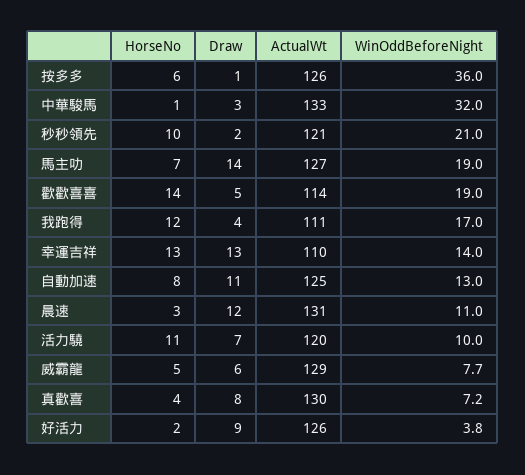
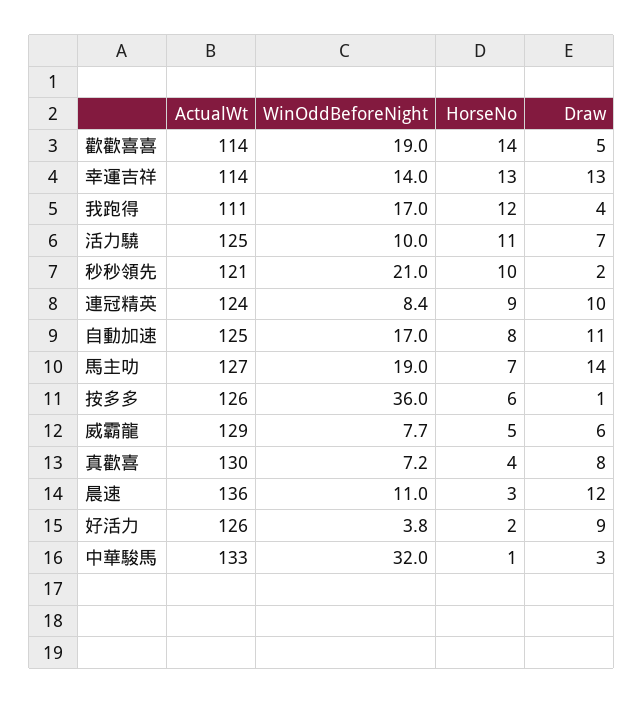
  {
    "HorseNo": {
      "按多多": 6,
      "中華駿馬": 1,
      "秒秒領先": 10,
      "馬主叻": 7,
      "歡歡喜喜": 14,
      "我跑得": 12,
      "幸運吉祥": 13,
      "自動加速": 8,
      "晨速": 3,
      "活力驍": 11,
      "威霸龍": 5,
      "真歡喜": 4,
-     "好活力": 2
+     "好活力": 2,
+     "連冠精英": 9
    },
    "Draw": {
      "按多多": 1,
      "中華駿馬": 3,
      "秒秒領先": 2,
      "馬主叻": 14,
      "歡歡喜喜": 5,
      "我跑得": 4,
      "幸運吉祥": 13,
      "自動加速": 11,
      "晨速": 12,
      "活力驍": 7,
      "威霸龍": 6,
      "真歡喜": 8,
-     "好活力": 9
+     "好活力": 9,
+     "連冠精英": 10
    },
    "ActualWt": {
      "按多多": 126,
      "中華駿馬": 133,
      "秒秒領先": 121,
      "馬主叻": 127,
      "歡歡喜喜": 114,
      "我跑得": 111,
-     "幸運吉祥": 110,
+     "幸運吉祥": 114,
      "自動加速": 125,
-     "晨速": 131,
+     "晨速": 136,
-     "活力驍": 120,
+     "活力驍": 125,
      "威霸龍": 129,
      "真歡喜": 130,
-     "好活力": 126
+     "好活力": 126,
+     "連冠精英": 124
    },
    "WinOddBeforeNight": {
      "按多多": 36,
      "中華駿馬": 32,
      "秒秒領先": 21,
      "馬主叻": 19,
      "歡歡喜喜": 19,
      "我跑得": 17,
      "幸運吉祥": 14,
-     "自動加速": 13,
+     "自動加速": 17,
      "晨速": 11,
      "活力驍": 10,
      "威霸龍": 7.7,
      "真歡喜": 7.2,
-     "好活力": 3.8
+     "好活力": 3.8,
+     "連冠精英": 8.4
    }
  }

